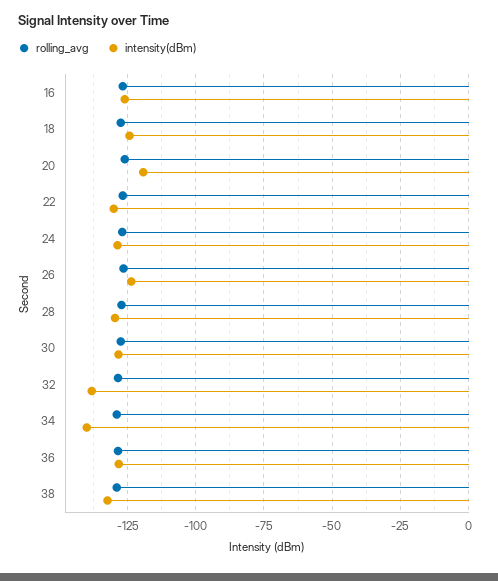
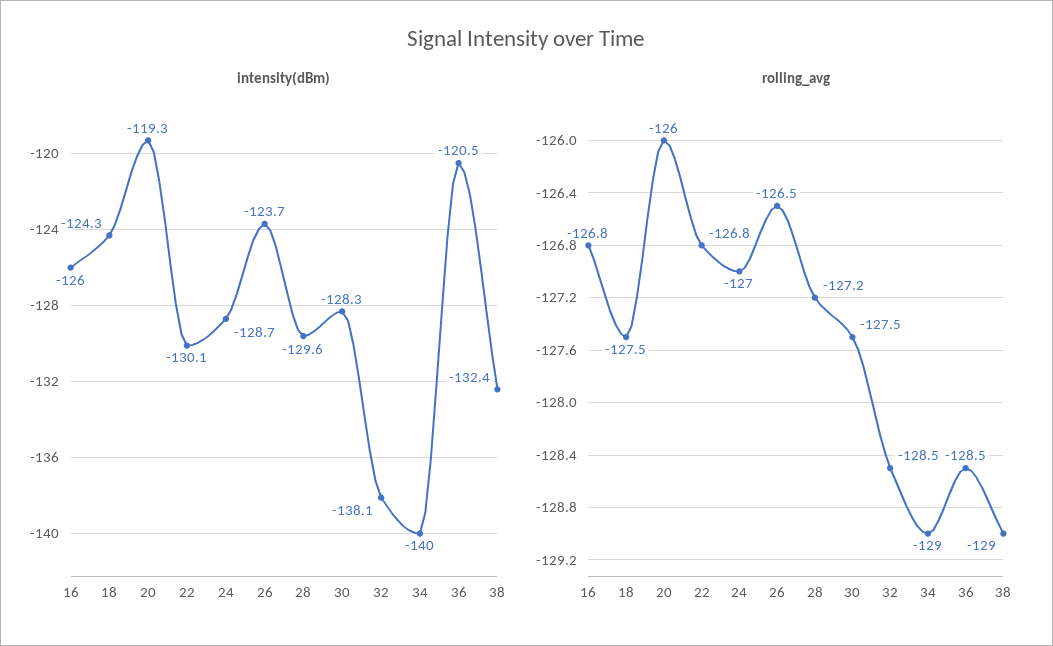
  {
    "rolling_avg": {
      "16": -126.8,
      "18": -127.5,
      "20": -126,
      "22": -126.8,
      "24": -127,
      "26": -126.5,
      "28": -127.2,
      "30": -127.5,
      "32": -128.5,
      "34": -129,
      "36": -128.5,
      "38": -129
    },
    "intensity(dBm)": {
      "16": -126,
      "18": -124.3,
      "20": -119.3,
      "22": -130.1,
      "24": -128.7,
      "26": -123.7,
      "28": -129.6,
      "30": -128.3,
      "32": -138.1,
      "34": -140,
-     "36": -127.5,
+     "36": -120.5,
      "38": -132.4
    }
  }

